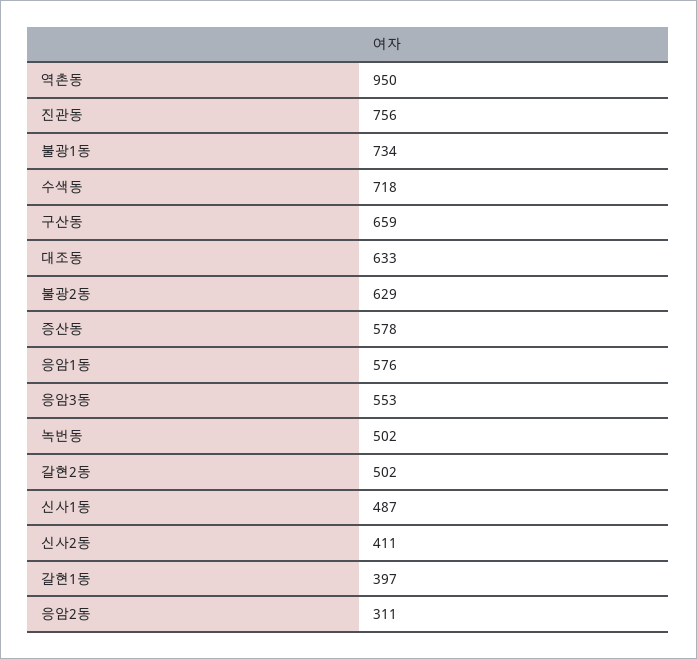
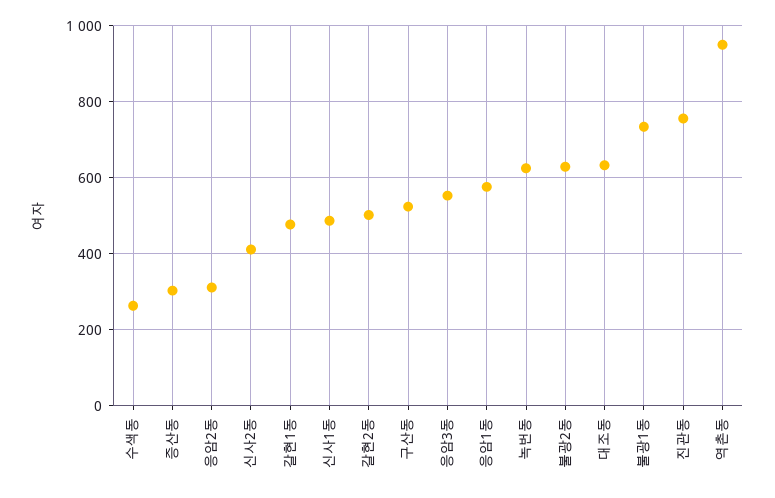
  {
    "역촌동": 950,
    "진관동": 756,
    "불광1동": 734,
-   "수색동": 718,
+   "수색동": 260,
-   "구산동": 659,
+   "구산동": 520,
    "대조동": 633,
    "불광2동": 629,
-   "증산동": 578,
+   "증산동": 300,
    "응암1동": 576,
    "응암3동": 553,
-   "녹번동": 502,
+   "녹번동": 620,
    "갈현2동": 502,
    "신사1동": 487,
    "신사2동": 411,
-   "갈현1동": 397,
+   "갈현1동": 480,
    "응암2동": 311
  }

